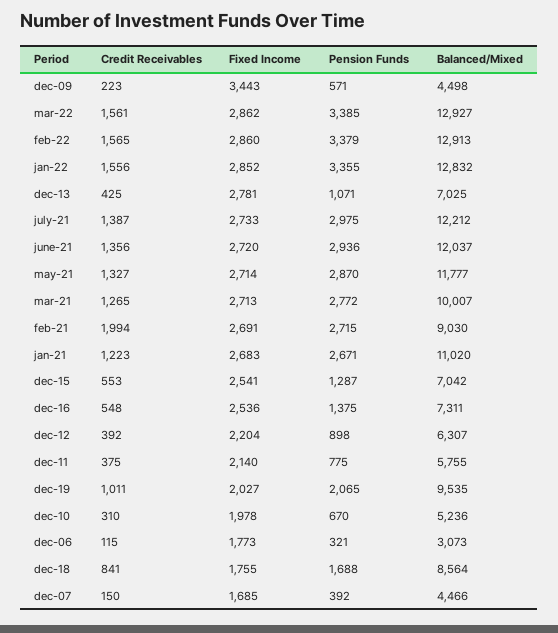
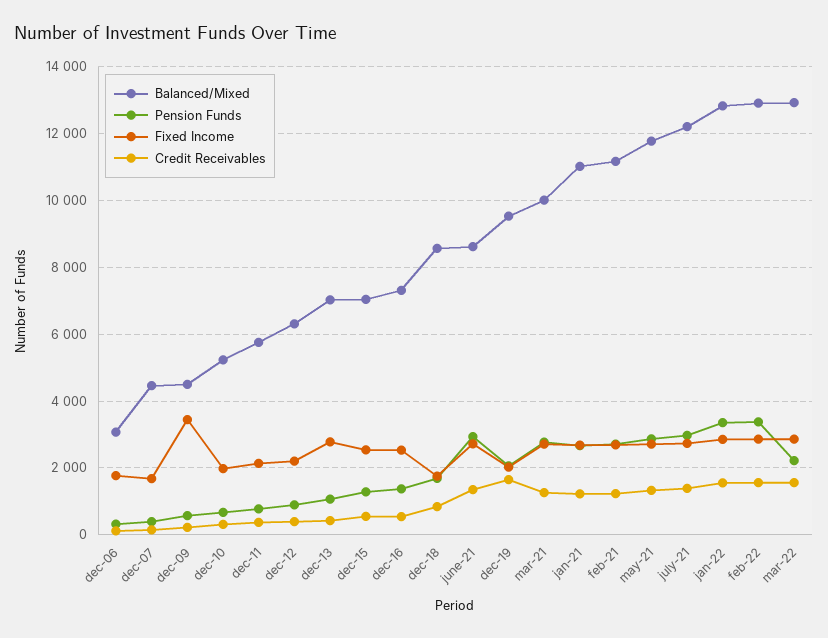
  {
    "Credit Receivables": {
      "dec-09": 223,
      "mar-22": 1561,
      "feb-22": 1565,
      "jan-22": 1556,
      "dec-13": 425,
      "july-21": 1387,
      "june-21": 1356,
      "may-21": 1327,
      "mar-21": 1265,
-     "feb-21": 1994,
+     "feb-21": 1200,
      "jan-21": 1223,
      "dec-15": 553,
      "dec-16": 548,
      "dec-12": 392,
      "dec-11": 375,
-     "dec-19": 1011,
+     "dec-19": 1600,
      "dec-10": 310,
      "dec-06": 115,
      "dec-18": 841,
      "dec-07": 150
    },
    "Fixed Income": {
      "dec-09": 3443,
      "mar-22": 2862,
      "feb-22": 2860,
      "jan-22": 2852,
      "dec-13": 2781,
      "july-21": 2733,
      "june-21": 2720,
      "may-21": 2714,
      "mar-21": 2713,
      "feb-21": 2691,
      "jan-21": 2683,
      "dec-15": 2541,
      "dec-16": 2536,
      "dec-12": 2204,
      "dec-11": 2140,
      "dec-19": 2027,
      "dec-10": 1978,
      "dec-06": 1773,
      "dec-18": 1755,
      "dec-07": 1685
    },
    "Pension Funds": {
      "dec-09": 571,
-     "mar-22": 3385,
+     "mar-22": 2200,
      "feb-22": 3379,
      "jan-22": 3355,
      "dec-13": 1071,
      "july-21": 2975,
      "june-21": 2936,
      "may-21": 2870,
      "mar-21": 2772,
      "feb-21": 2715,
      "jan-21": 2671,
      "dec-15": 1287,
      "dec-16": 1375,
      "dec-12": 898,
      "dec-11": 775,
      "dec-19": 2065,
      "dec-10": 670,
      "dec-06": 321,
      "dec-18": 1688,
      "dec-07": 392
    },
    "Balanced/Mixed": {
      "dec-09": 4498,
      "mar-22": 12927,
      "feb-22": 12913,
      "jan-22": 12832,
      "dec-13": 7025,
      "july-21": 12212,
-     "june-21": 12037,
+     "june-21": 8600,
      "may-21": 11777,
      "mar-21": 10007,
-     "feb-21": 9030,
+     "feb-21": 11200,
      "jan-21": 11020,
      "dec-15": 7042,
      "dec-16": 7311,
      "dec-12": 6307,
      "dec-11": 5755,
      "dec-19": 9535,
      "dec-10": 5236,
      "dec-06": 3073,
      "dec-18": 8564,
      "dec-07": 4466
    }
  }

